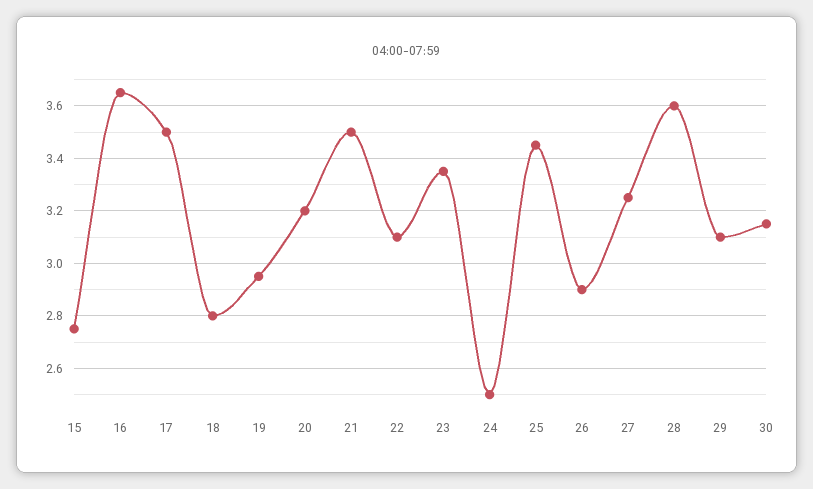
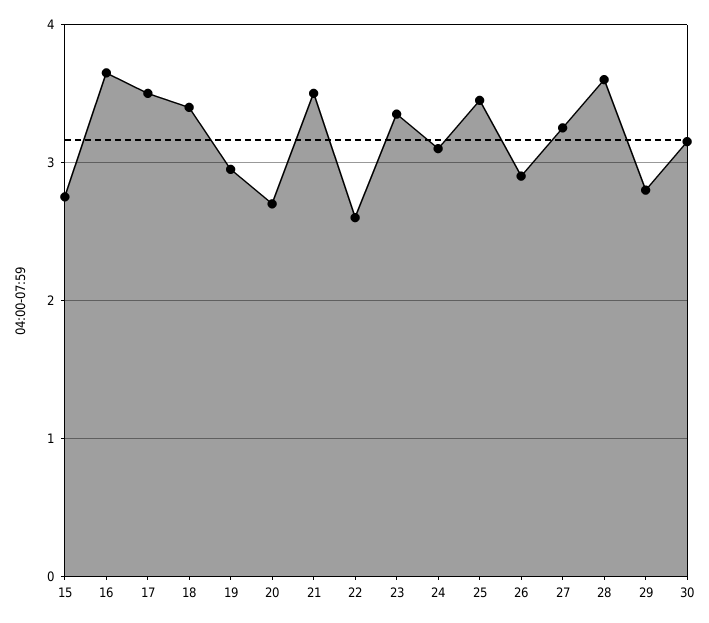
  {
    "15": 2.75,
    "16": 3.65,
    "17": 3.5,
-   "18": 2.8,
+   "18": 3.4,
    "19": 2.95,
-   "20": 3.2,
+   "20": 2.7,
    "21": 3.5,
-   "22": 3.1,
+   "22": 2.6,
    "23": 3.35,
-   "24": 2.5,
+   "24": 3.1,
    "25": 3.45,
    "26": 2.9,
    "27": 3.25,
    "28": 3.6,
-   "29": 3.1,
+   "29": 2.8,
    "30": 3.15
  }

